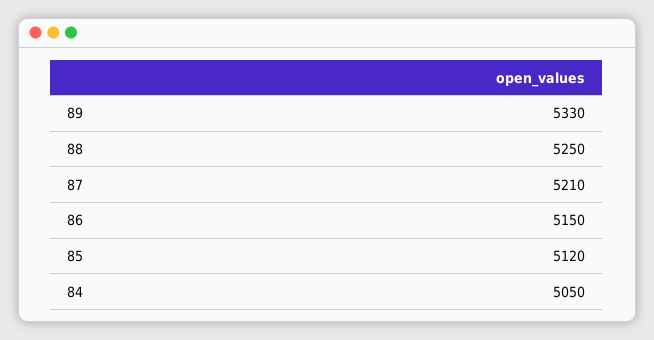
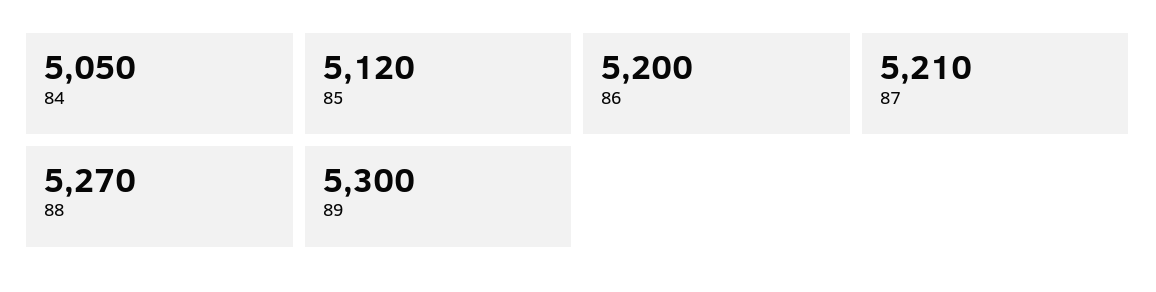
  {
-   "89": 5330,
+   "89": 5300,
-   "88": 5250,
+   "88": 5270,
    "87": 5210,
-   "86": 5150,
+   "86": 5200,
    "85": 5120,
    "84": 5050
  }

